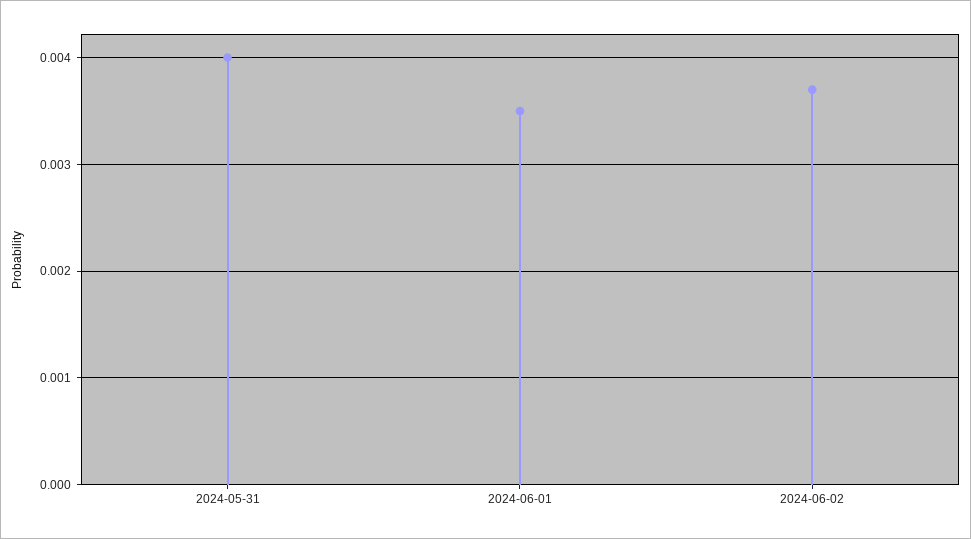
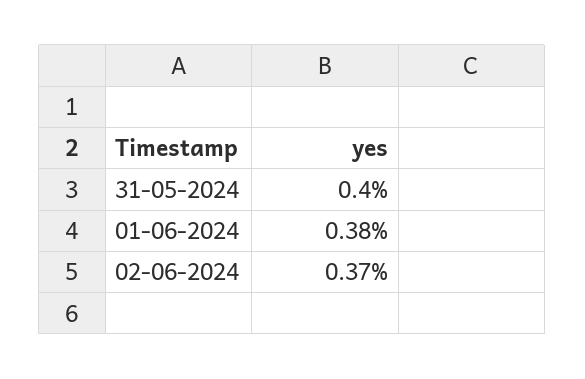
  {
    "2024-05-31": 0.004,
-   "2024-06-01": 0.0035,
+   "2024-06-01": 0.0038,
    "2024-06-02": 0.0037
  }

